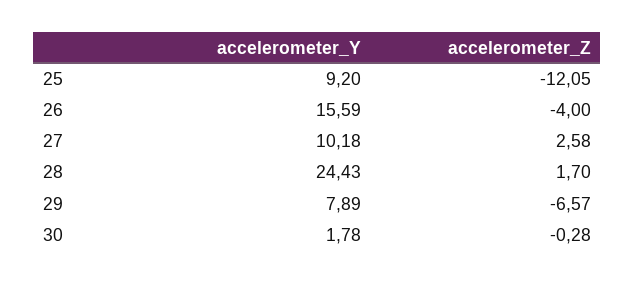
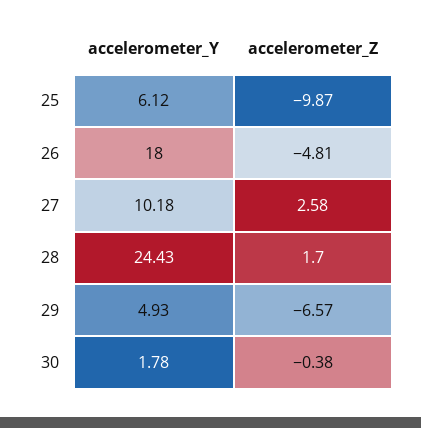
  {
    "accelerometer_Y": {
-     "25": 9.2,
+     "25": 6.12,
-     "26": 15.59,
+     "26": 18,
      "27": 10.18,
      "28": 24.43,
-     "29": 7.89,
+     "29": 4.93,
      "30": 1.78
    },
    "accelerometer_Z": {
-     "25": -12.05,
+     "25": -9.87,
-     "26": -4,
+     "26": -4.81,
      "27": 2.58,
      "28": 1.7,
      "29": -6.57,
-     "30": -0.28
+     "30": -0.38
    }
  }

